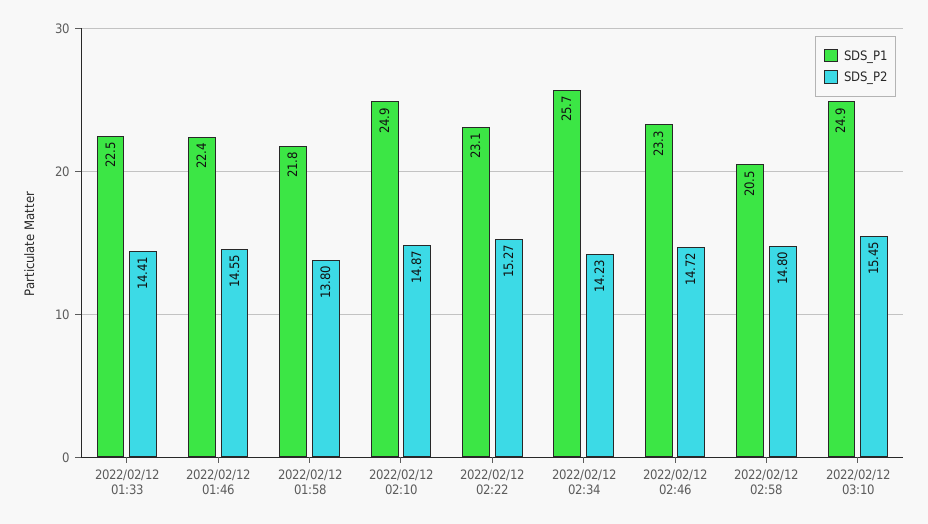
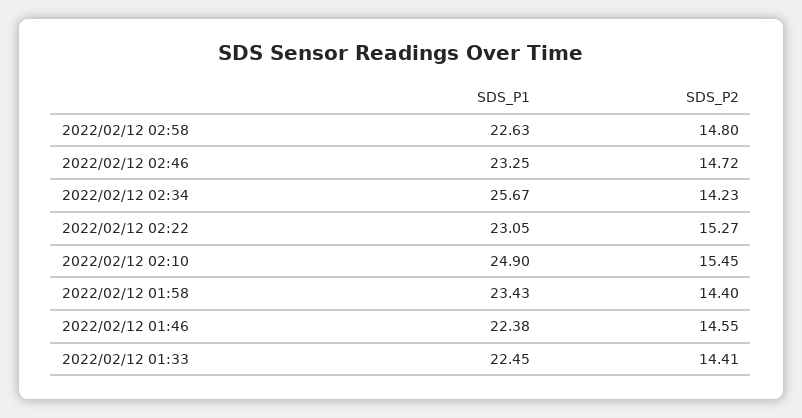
  {
    "SDS_P1": {
      "2022/02/12 01:33": 22.45,
      "2022/02/12 01:46": 22.38,
-     "2022/02/12 01:58": 21.8,
+     "2022/02/12 01:58": 23.43,
      "2022/02/12 02:10": 24.9,
      "2022/02/12 02:22": 23.05,
      "2022/02/12 02:34": 25.67,
      "2022/02/12 02:46": 23.25,
-     "2022/02/12 02:58": 20.5,
+     "2022/02/12 02:58": 22.63
-     "2022/02/12 03:10": 24.9
    },
    "SDS_P2": {
      "2022/02/12 01:33": 14.41,
      "2022/02/12 01:46": 14.55,
-     "2022/02/12 01:58": 13.8,
+     "2022/02/12 01:58": 14.4,
-     "2022/02/12 02:10": 14.87,
+     "2022/02/12 02:10": 15.45,
      "2022/02/12 02:22": 15.27,
      "2022/02/12 02:34": 14.23,
      "2022/02/12 02:46": 14.72,
-     "2022/02/12 02:58": 14.8,
+     "2022/02/12 02:58": 14.8
-     "2022/02/12 03:10": 15.45
    }
  }

